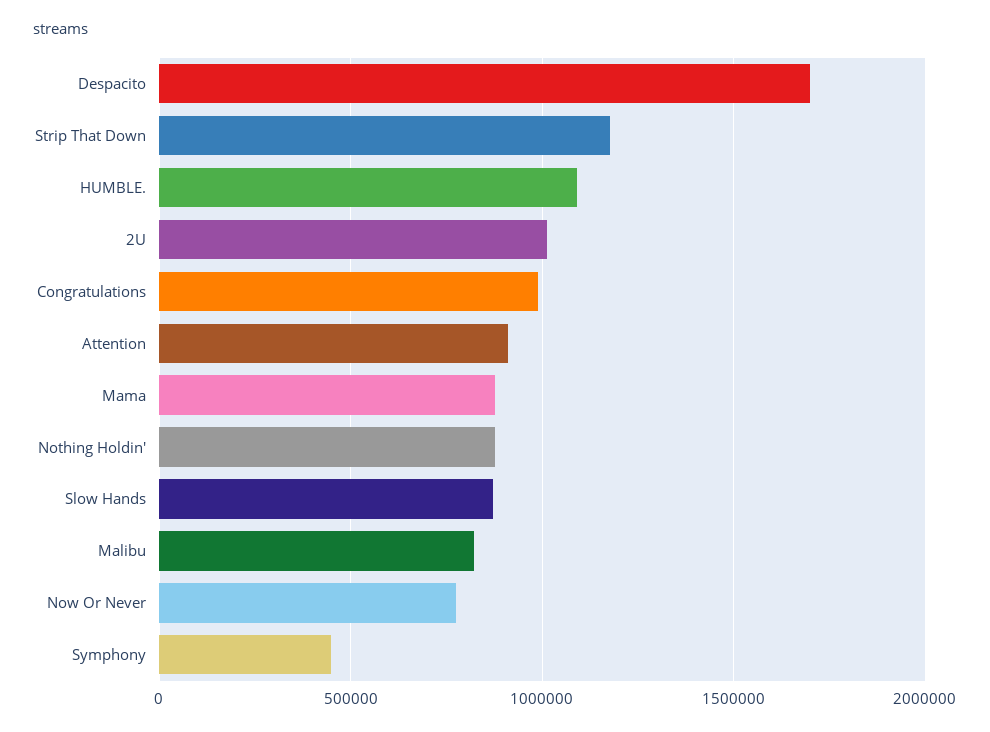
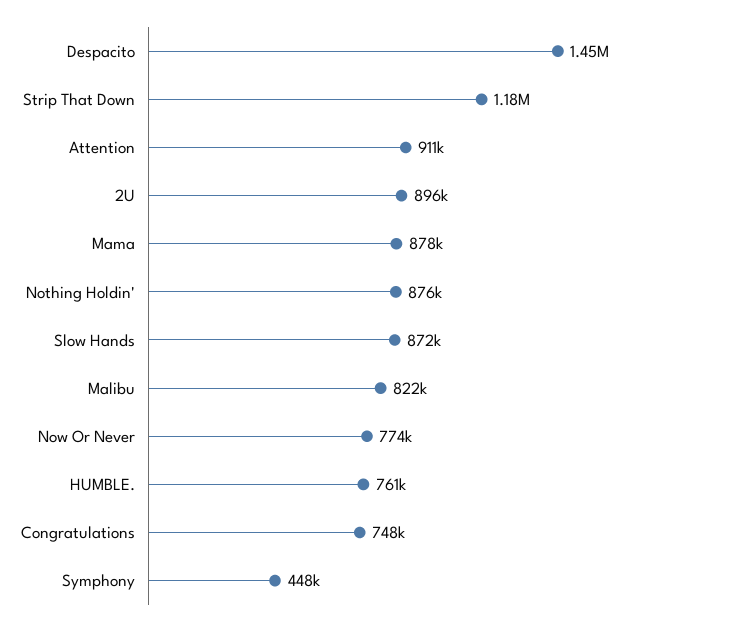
  {
-   "Despacito": 1700000,
+   "Despacito": 1450000,
    "Strip That Down": 1180000,
-   "HUMBLE.": 1100000,
+   "HUMBLE.": 761000,
-   "2U": 1000000,
+   "2U": 896000,
-   "Congratulations": 1000000,
+   "Congratulations": 748000,
    "Attention": 911000,
    "Mama": 878000,
    "Nothing Holdin'": 876000,
    "Slow Hands": 872000,
    "Malibu": 822000,
    "Now Or Never": 774000,
    "Symphony": 448000
  }

